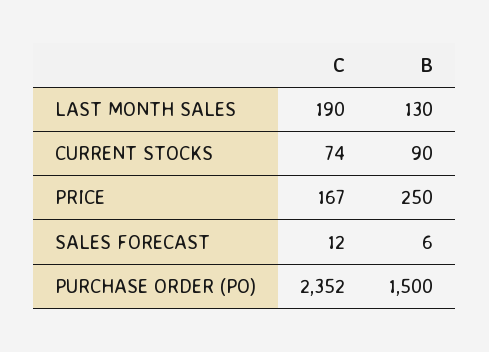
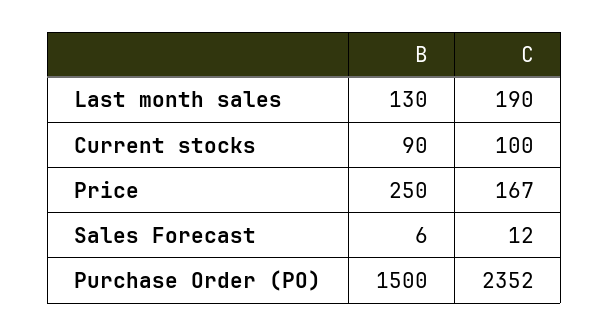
  {
    "C": {
      "LAST MONTH SALES": 190,
-     "CURRENT STOCKS": 74,
+     "CURRENT STOCKS": 100,
      "PRICE": 167,
      "SALES FORECAST": 12,
      "PURCHASE ORDER (PO)": 2352
    },
    "B": {
      "LAST MONTH SALES": 130,
      "CURRENT STOCKS": 90,
      "PRICE": 250,
      "SALES FORECAST": 6,
      "PURCHASE ORDER (PO)": 1500
    }
  }

